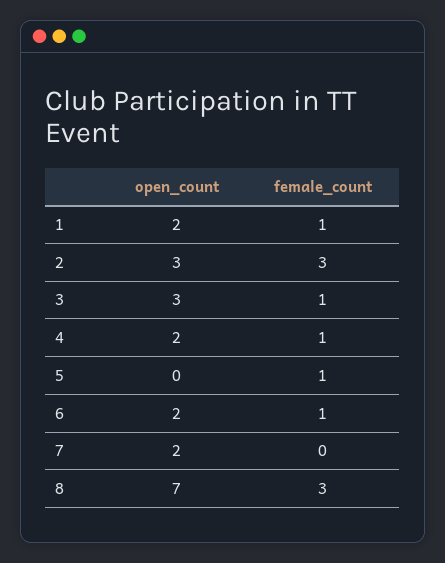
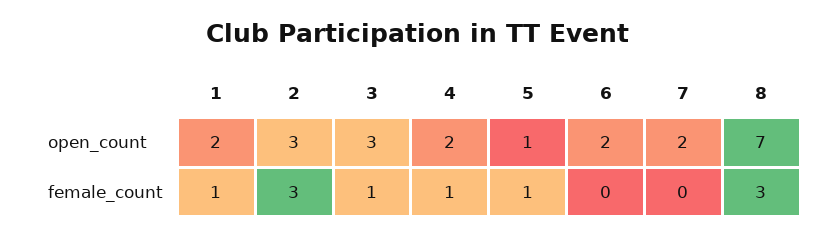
  {
    "open_count": {
      "1": 2,
      "2": 3,
      "3": 3,
      "4": 2,
-     "5": 0,
+     "5": 1,
      "6": 2,
      "7": 2,
      "8": 7
    },
    "female_count": {
      "1": 1,
      "2": 3,
      "3": 1,
      "4": 1,
      "5": 1,
-     "6": 1,
+     "6": 0,
      "7": 0,
      "8": 3
    }
  }

